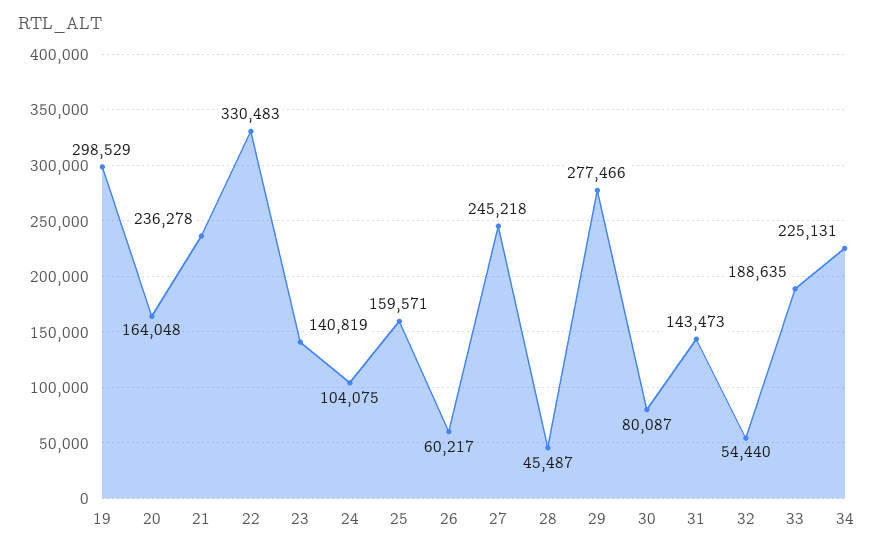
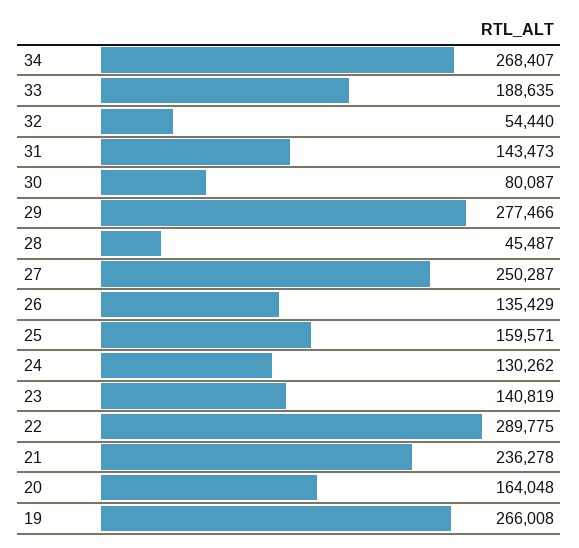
  {
-   "19": 298529,
+   "19": 266008,
    "20": 164048,
    "21": 236278,
-   "22": 330483,
+   "22": 289775,
    "23": 140819,
-   "24": 104075,
+   "24": 130262,
    "25": 159571,
-   "26": 60217,
+   "26": 135429,
-   "27": 245218,
+   "27": 250287,
    "28": 45487,
    "29": 277466,
    "30": 80087,
    "31": 143473,
    "32": 54440,
    "33": 188635,
-   "34": 225131
+   "34": 268407
  }

